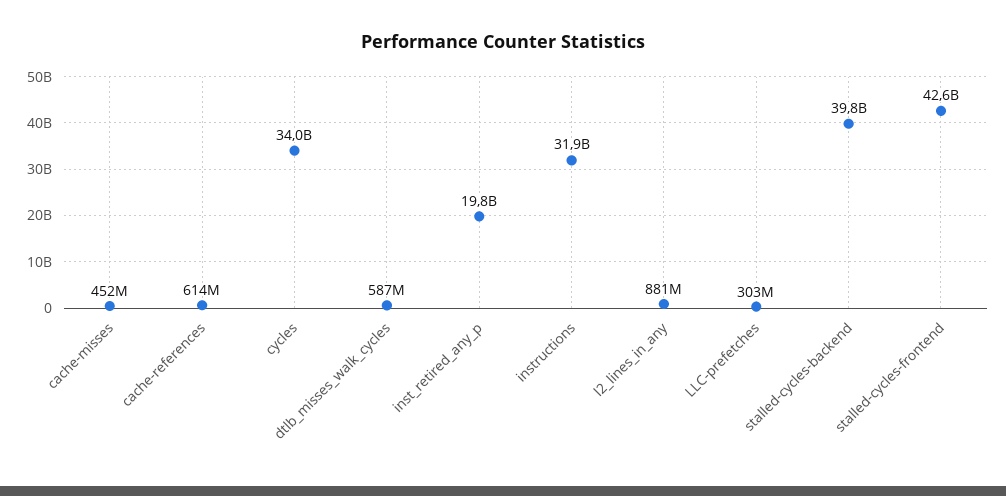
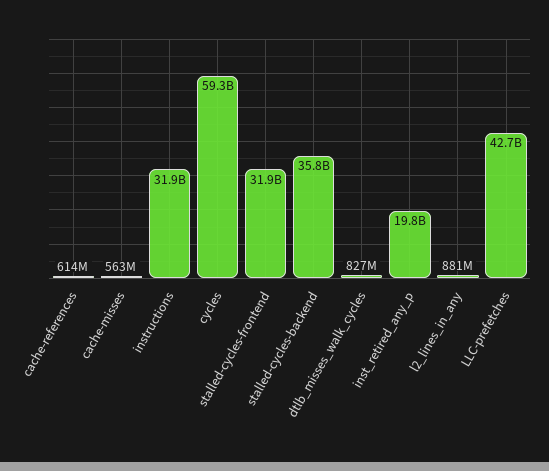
  {
-   "cache-misses": 452000000,
+   "cache-misses": 563000000,
    "cache-references": 614000000,
-   "cycles": 34000000000,
+   "cycles": 59300000000,
-   "dtlb_misses_walk_cycles": 587000000,
+   "dtlb_misses_walk_cycles": 827000000,
    "inst_retired_any_p": 19800000000,
    "instructions": 31900000000,
    "l2_lines_in_any": 881000000,
-   "LLC-prefetches": 303000000,
+   "LLC-prefetches": 42700000000,
-   "stalled-cycles-backend": 39800000000,
+   "stalled-cycles-backend": 35800000000,
-   "stalled-cycles-frontend": 42600000000
+   "stalled-cycles-frontend": 31900000000
  }

